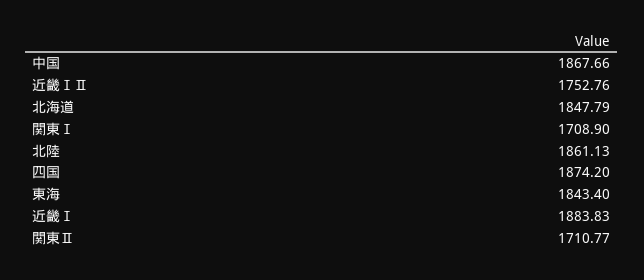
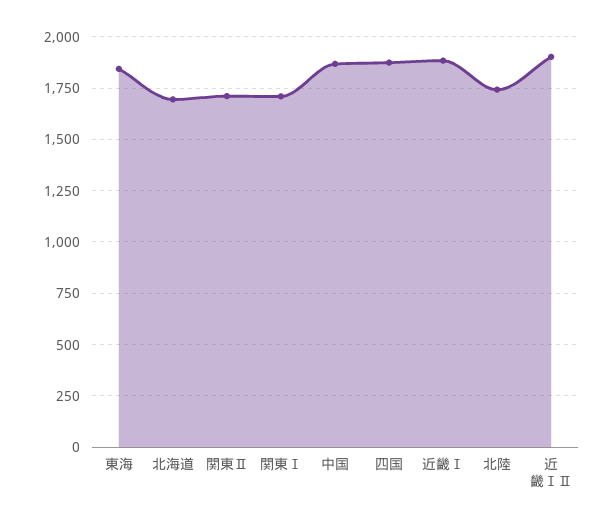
  {
    "中国": 1867.66,
-   "近畿ⅠⅡ": 1752.76,
+   "近畿ⅠⅡ": 1900,
-   "北海道": 1847.79,
+   "北海道": 1700,
    "関東Ⅰ": 1708.9,
-   "北陸": 1861.13,
+   "北陸": 1750,
    "四国": 1874.2,
    "東海": 1843.4,
    "近畿Ⅰ": 1883.83,
    "関東Ⅱ": 1710.77
  }

